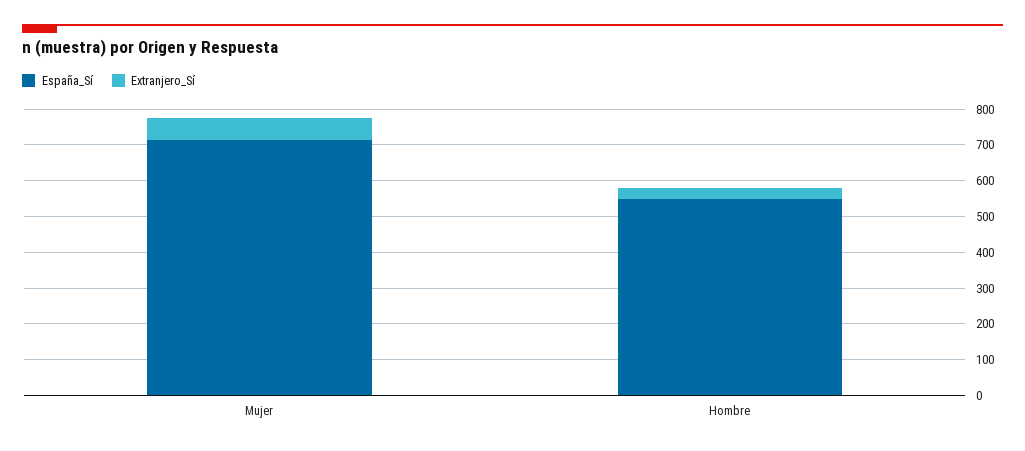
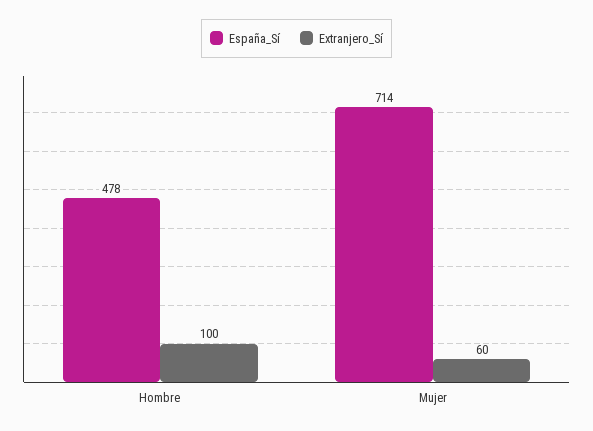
  {
    "España_Sí": {
      "Mujer": 714,
-     "Hombre": 550
+     "Hombre": 478
    },
    "Extranjero_Sí": {
      "Mujer": 60,
-     "Hombre": 25
+     "Hombre": 100
    }
  }

